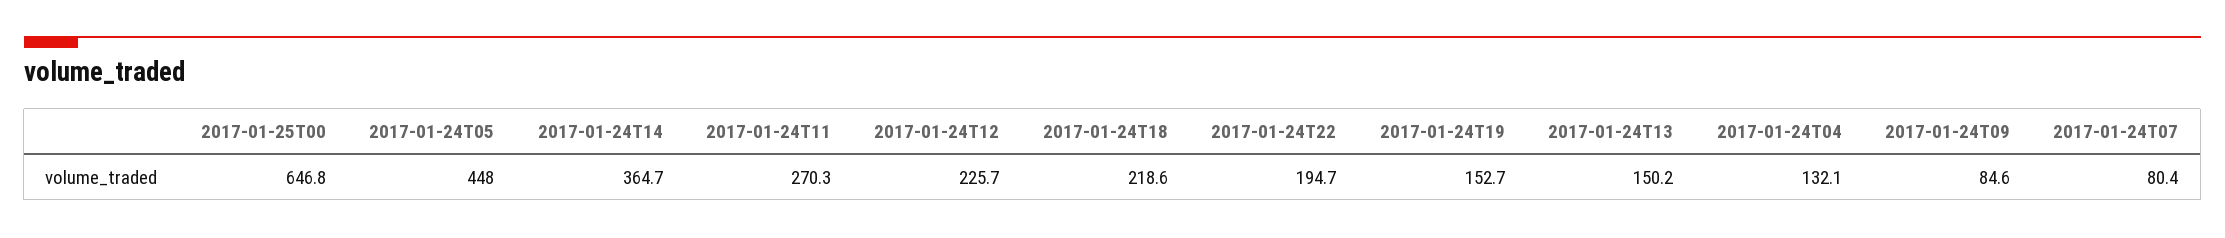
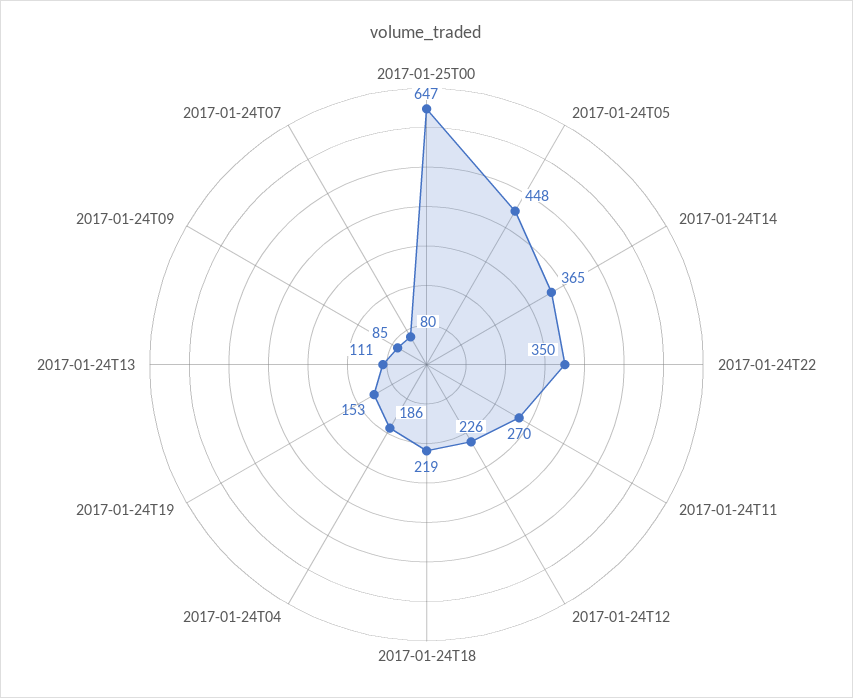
  {
    "2017-01-25T00": 646.8,
    "2017-01-24T05": 448,
    "2017-01-24T14": 364.7,
    "2017-01-24T11": 270.3,
    "2017-01-24T12": 225.7,
    "2017-01-24T18": 218.6,
-   "2017-01-24T22": 194.7,
+   "2017-01-24T22": 350,
    "2017-01-24T19": 152.7,
-   "2017-01-24T13": 150.2,
+   "2017-01-24T13": 111,
-   "2017-01-24T04": 132.1,
+   "2017-01-24T04": 186,
    "2017-01-24T09": 84.6,
    "2017-01-24T07": 80.4
  }

